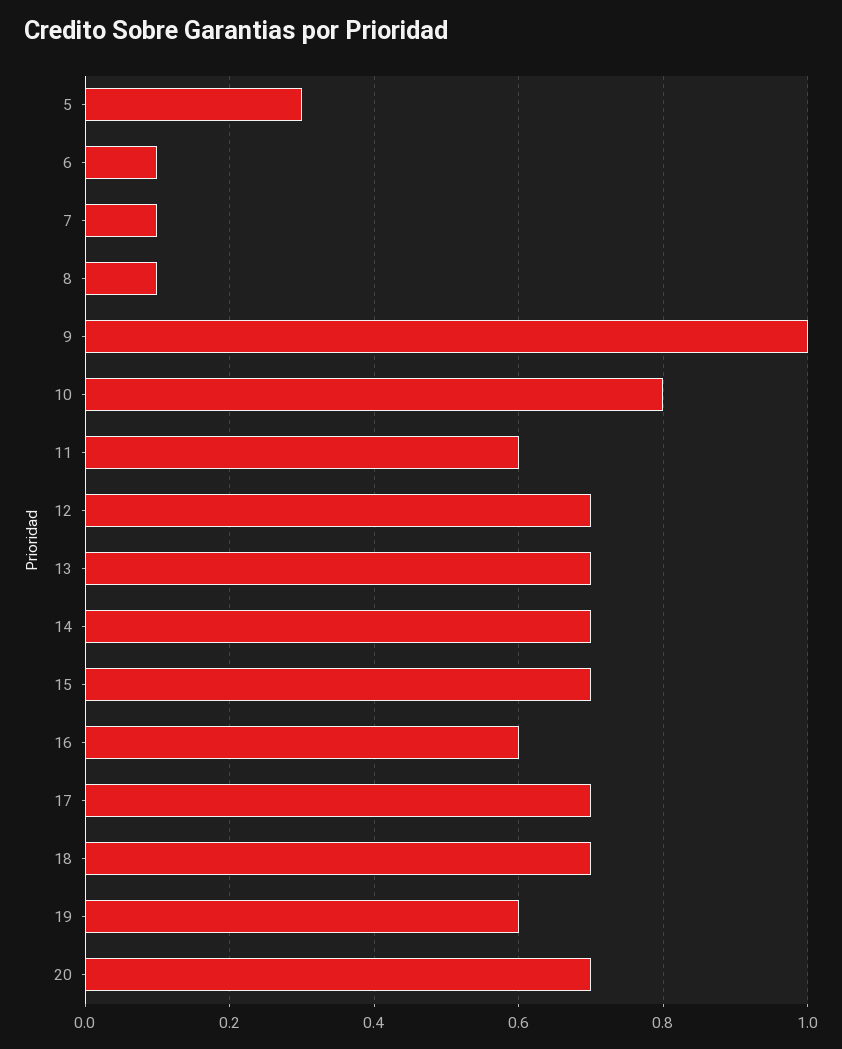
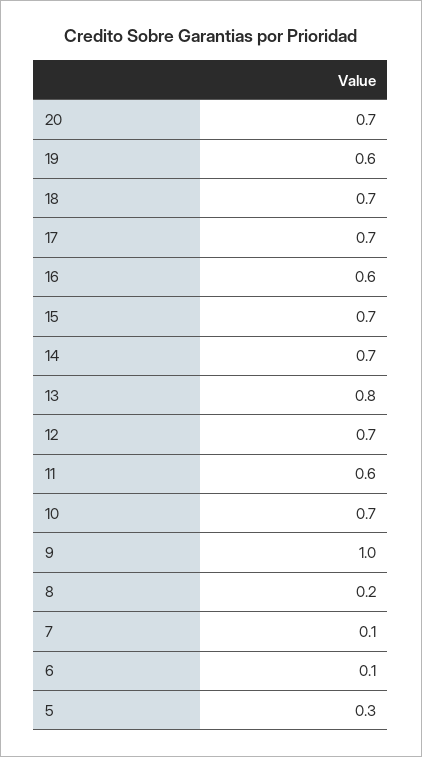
  {
    "5": 0.3,
    "6": 0.1,
    "7": 0.1,
-   "8": 0.1,
+   "8": 0.2,
    "9": 1,
-   "10": 0.8,
+   "10": 0.7,
    "11": 0.6,
    "12": 0.7,
-   "13": 0.7,
+   "13": 0.8,
    "14": 0.7,
    "15": 0.7,
    "16": 0.6,
    "17": 0.7,
    "18": 0.7,
    "19": 0.6,
    "20": 0.7
  }

